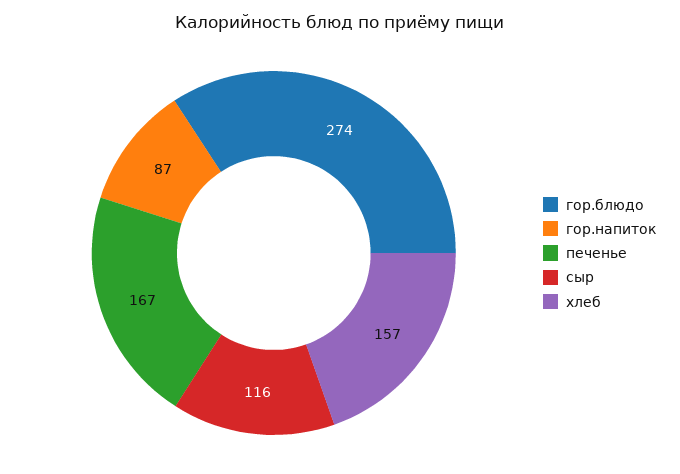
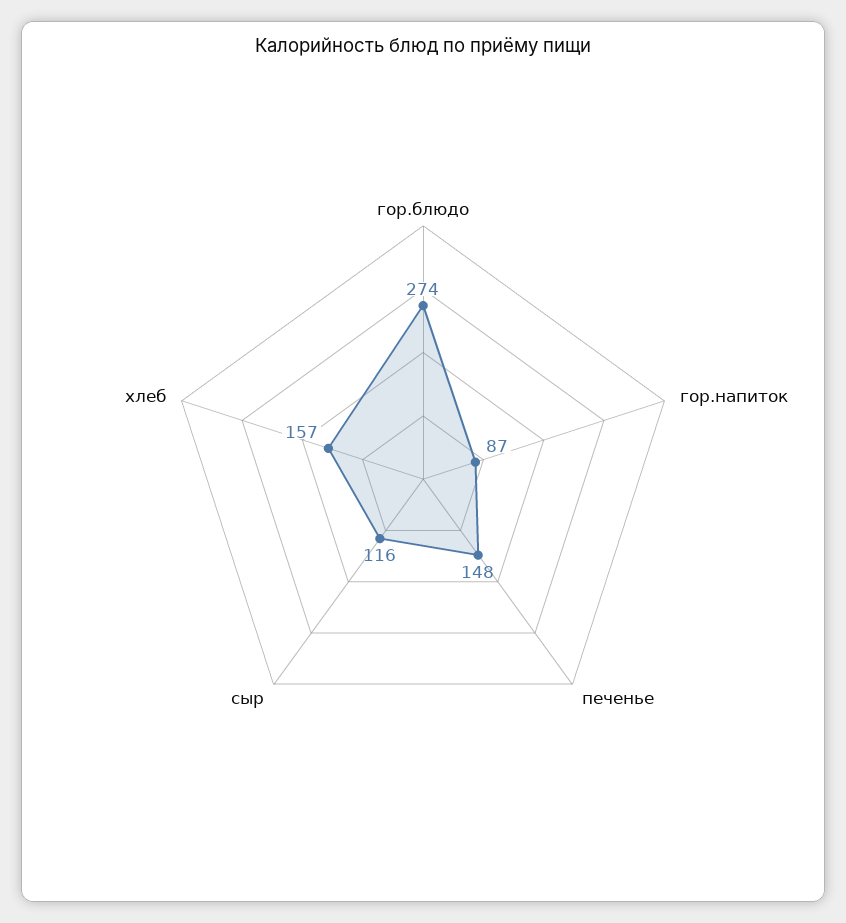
  {
    "гор.блюдо": 274,
    "гор.напиток": 87,
-   "печенье": 167,
+   "печенье": 148,
    "сыр": 116,
    "хлеб": 157
  }

